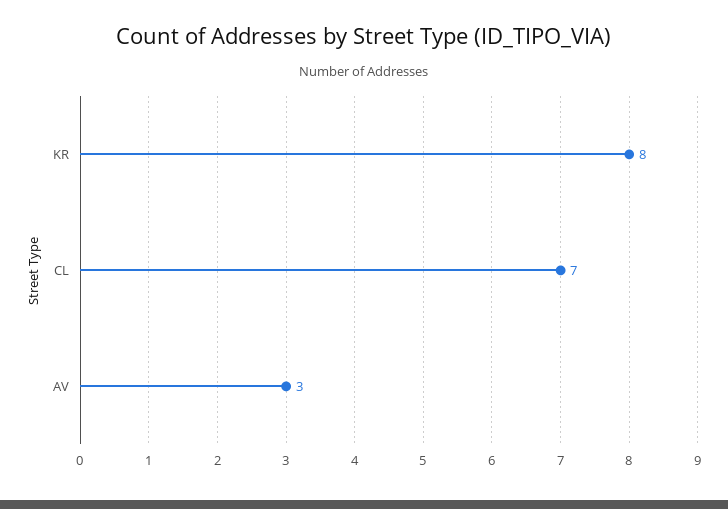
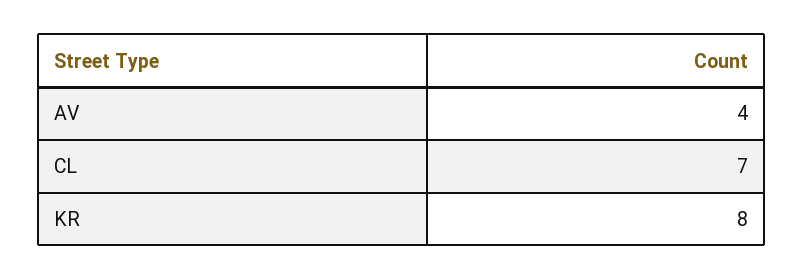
  {
    "KR": 8,
    "CL": 7,
-   "AV": 3
+   "AV": 4
  }

